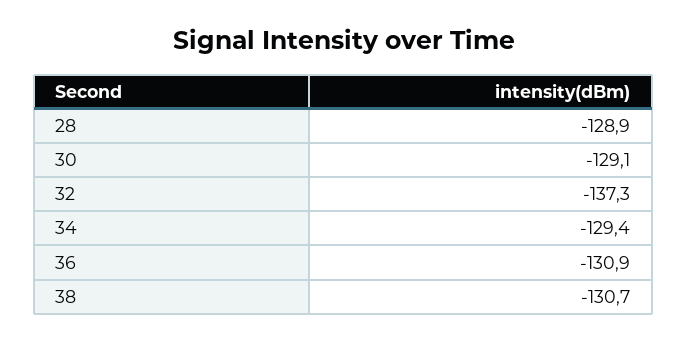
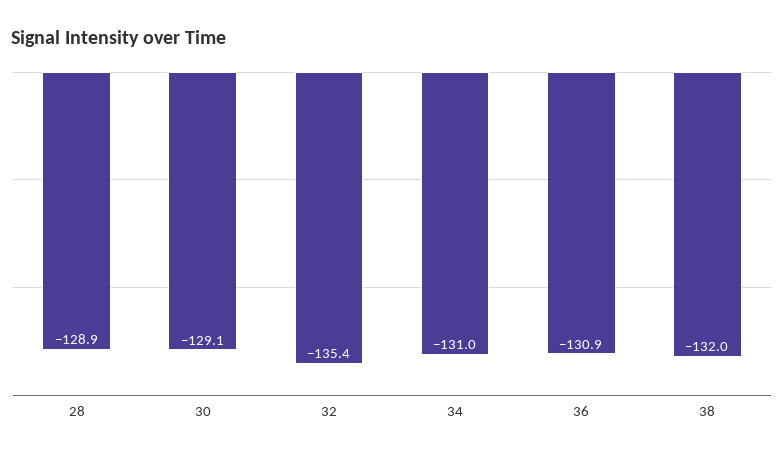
  {
    "28": -128.9,
    "30": -129.1,
-   "32": -137.3,
+   "32": -135.4,
-   "34": -129.4,
+   "34": -131,
    "36": -130.9,
-   "38": -130.7
+   "38": -132
  }

